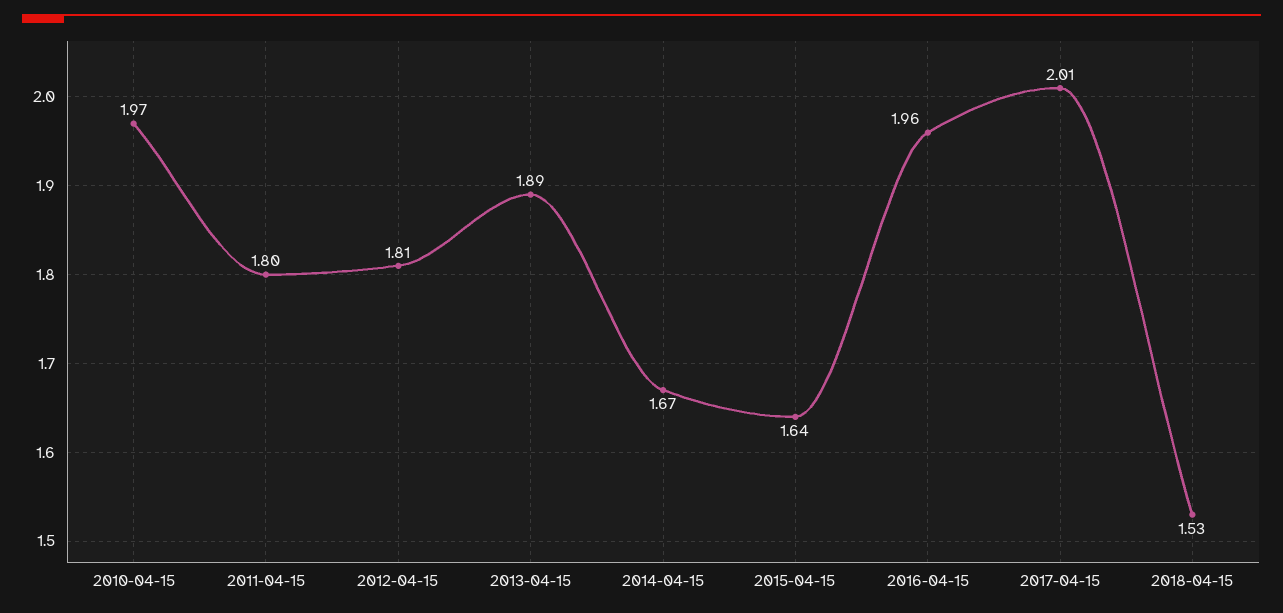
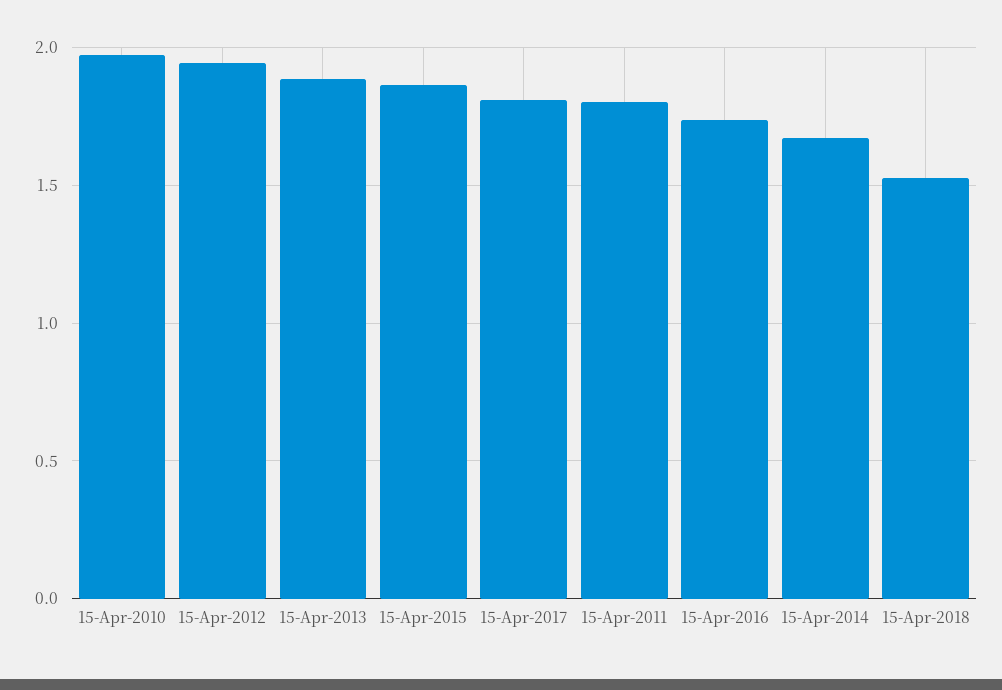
  {
    "2010-04-15": 1.97,
    "2011-04-15": 1.8,
-   "2012-04-15": 1.81,
+   "2012-04-15": 1.95,
    "2013-04-15": 1.89,
    "2014-04-15": 1.67,
-   "2015-04-15": 1.64,
+   "2015-04-15": 1.85,
-   "2016-04-15": 1.96,
+   "2016-04-15": 1.75,
-   "2017-04-15": 2.01,
+   "2017-04-15": 1.8,
    "2018-04-15": 1.53
  }

